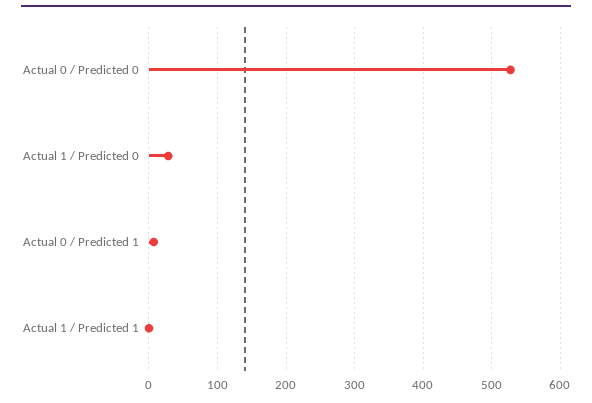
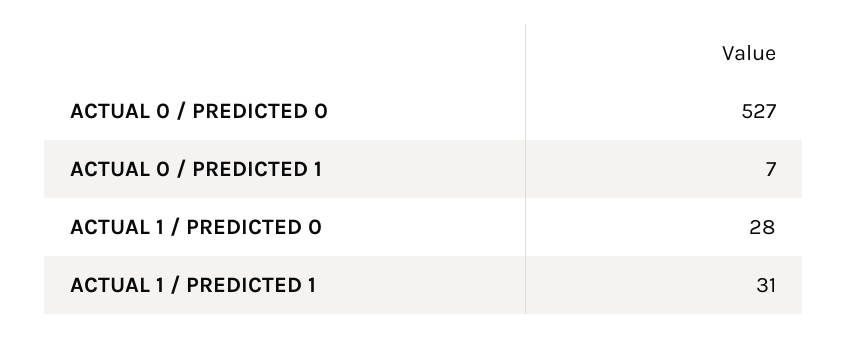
  {
    "Actual 0 / Predicted 0": 527,
    "Actual 1 / Predicted 0": 28,
    "Actual 0 / Predicted 1": 7,
-   "Actual 1 / Predicted 1": 0
+   "Actual 1 / Predicted 1": 31
  }

